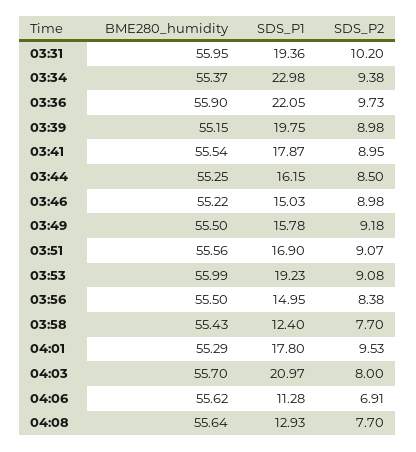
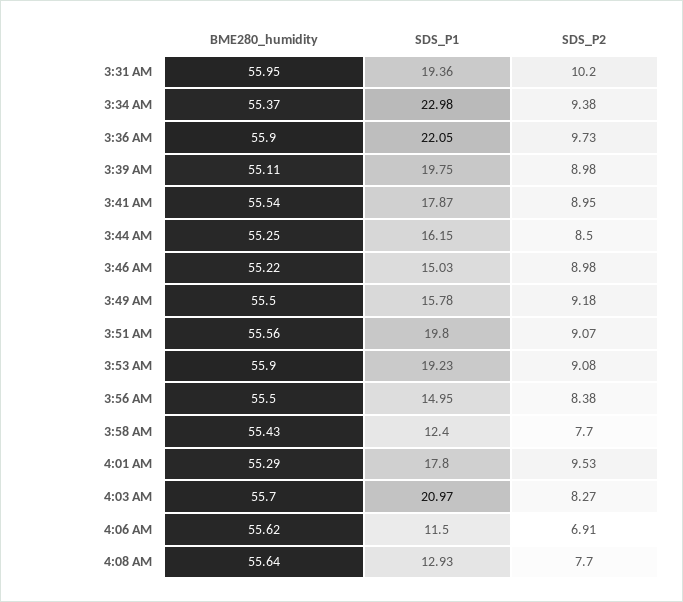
  {
    "BME280_humidity": {
      "03:31": 55.95,
      "03:34": 55.37,
      "03:36": 55.9,
-     "03:39": 55.15,
+     "03:39": 55.11,
      "03:41": 55.54,
      "03:44": 55.25,
      "03:46": 55.22,
      "03:49": 55.5,
      "03:51": 55.56,
-     "03:53": 55.99,
+     "03:53": 55.9,
      "03:56": 55.5,
      "03:58": 55.43,
      "04:01": 55.29,
      "04:03": 55.7,
      "04:06": 55.62,
      "04:08": 55.64
    },
    "SDS_P1": {
      "03:31": 19.36,
      "03:34": 22.98,
      "03:36": 22.05,
      "03:39": 19.75,
      "03:41": 17.87,
      "03:44": 16.15,
      "03:46": 15.03,
      "03:49": 15.78,
-     "03:51": 16.9,
+     "03:51": 19.8,
      "03:53": 19.23,
      "03:56": 14.95,
      "03:58": 12.4,
      "04:01": 17.8,
      "04:03": 20.97,
-     "04:06": 11.28,
+     "04:06": 11.5,
      "04:08": 12.93
    },
    "SDS_P2": {
      "03:31": 10.2,
      "03:34": 9.38,
      "03:36": 9.73,
      "03:39": 8.98,
      "03:41": 8.95,
      "03:44": 8.5,
      "03:46": 8.98,
      "03:49": 9.18,
      "03:51": 9.07,
      "03:53": 9.08,
      "03:56": 8.38,
      "03:58": 7.7,
      "04:01": 9.53,
-     "04:03": 8,
+     "04:03": 8.27,
      "04:06": 6.91,
      "04:08": 7.7
    }
  }

